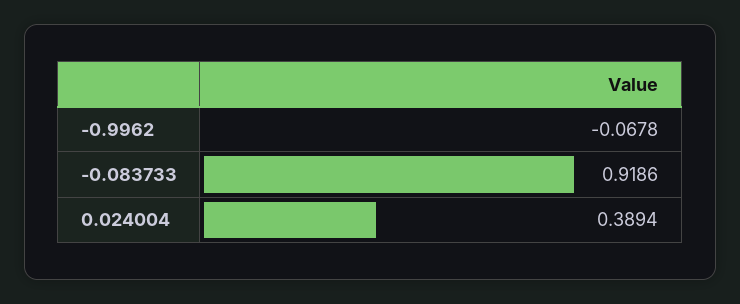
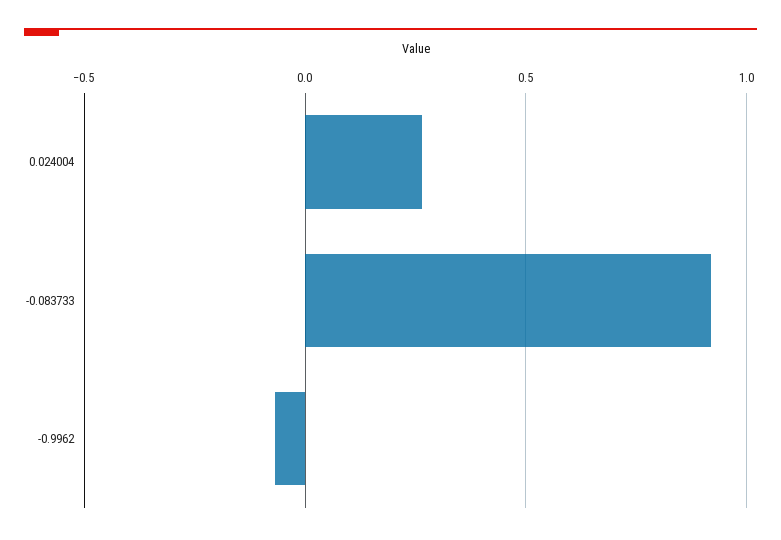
  {
    "-0.9962": -0.0678,
    "-0.083733": 0.9186,
-   "0.024004": 0.3894
+   "0.024004": 0.25
  }

